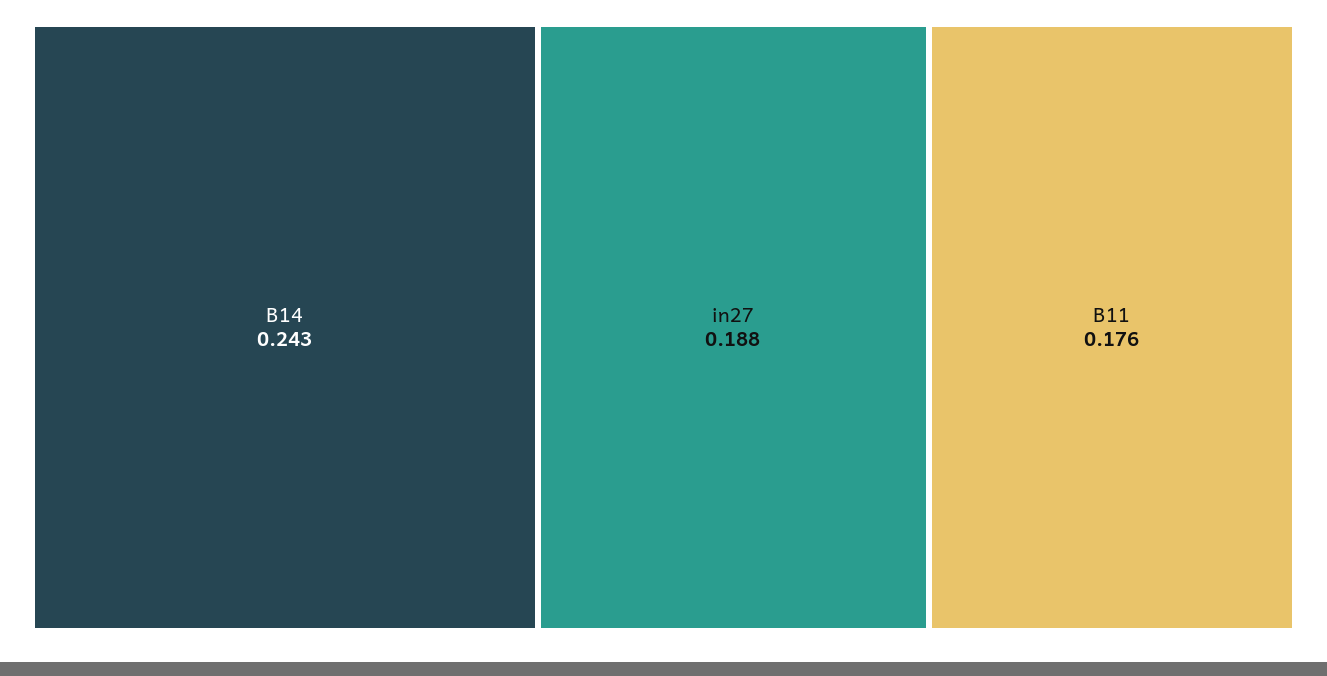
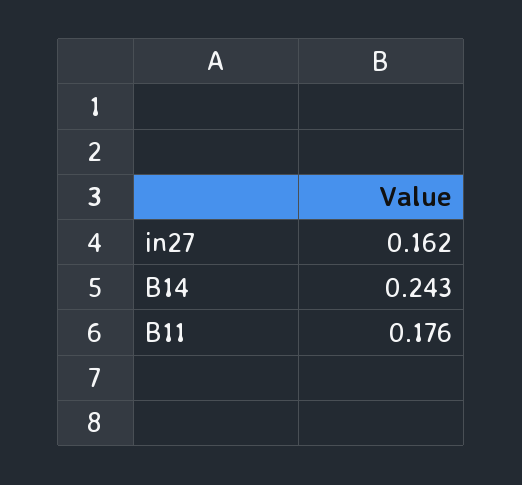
  {
    "B14": 0.243,
-   "in27": 0.188,
+   "in27": 0.162,
    "B11": 0.176
  }

